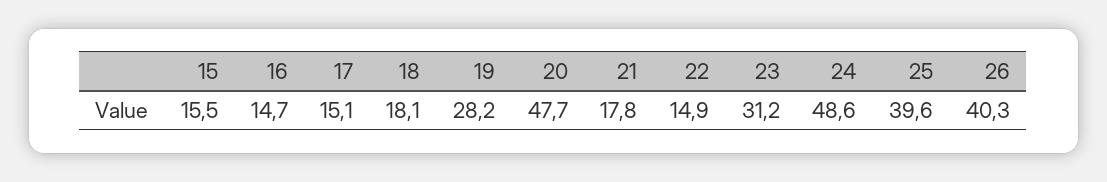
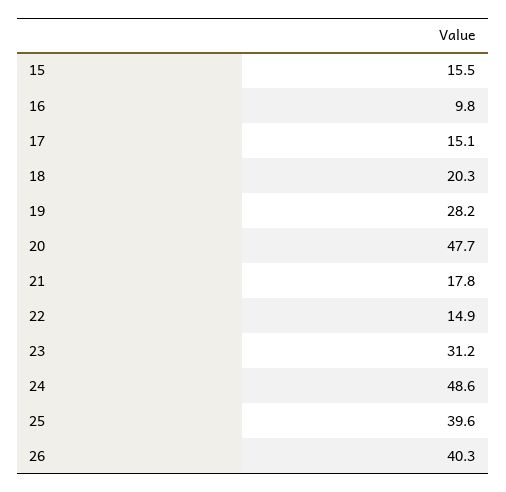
  {
    "15": 15.5,
-   "16": 14.7,
+   "16": 9.8,
    "17": 15.1,
-   "18": 18.1,
+   "18": 20.3,
    "19": 28.2,
    "20": 47.7,
    "21": 17.8,
    "22": 14.9,
    "23": 31.2,
    "24": 48.6,
    "25": 39.6,
    "26": 40.3
  }

